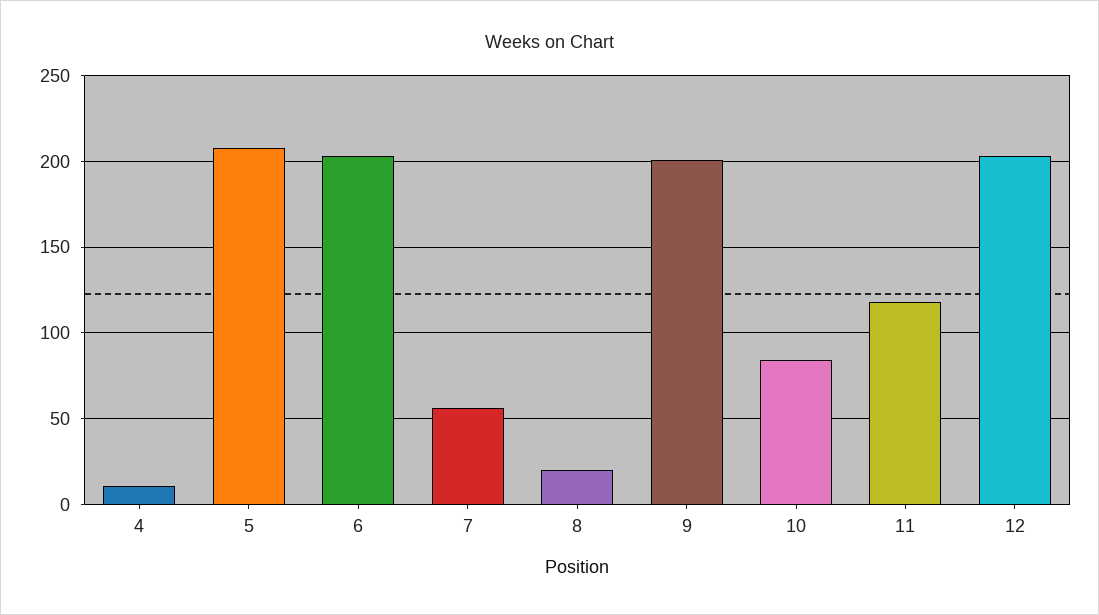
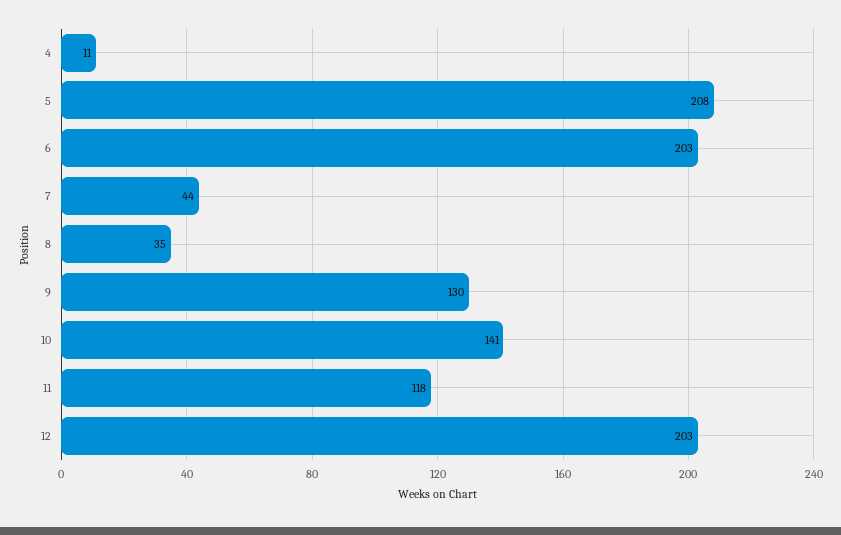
  {
    "4": 11,
    "5": 208,
    "6": 203,
-   "7": 55,
+   "7": 44,
-   "8": 20,
+   "8": 35,
-   "9": 200,
+   "9": 130,
-   "10": 85,
+   "10": 141,
    "11": 118,
    "12": 203
  }

